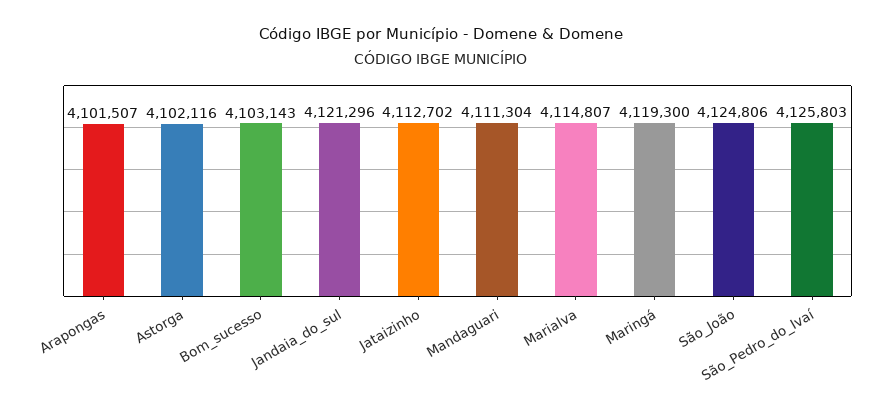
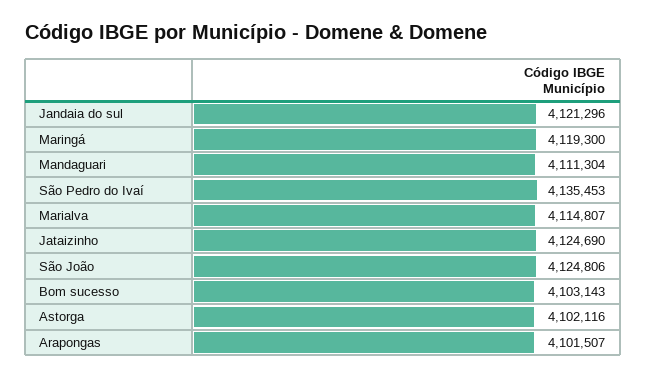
  {
    "Arapongas": 4101507,
    "Astorga": 4102116,
    "Bom_sucesso": 4103143,
    "Jandaia_do_sul": 4121296,
-   "Jataizinho": 4112702,
+   "Jataizinho": 4124690,
    "Mandaguari": 4111304,
    "Marialva": 4114807,
    "Maringá": 4119300,
    "São_João": 4124806,
-   "São_Pedro_do_Ivaí": 4125803
+   "São_Pedro_do_Ivaí": 4135453
  }

